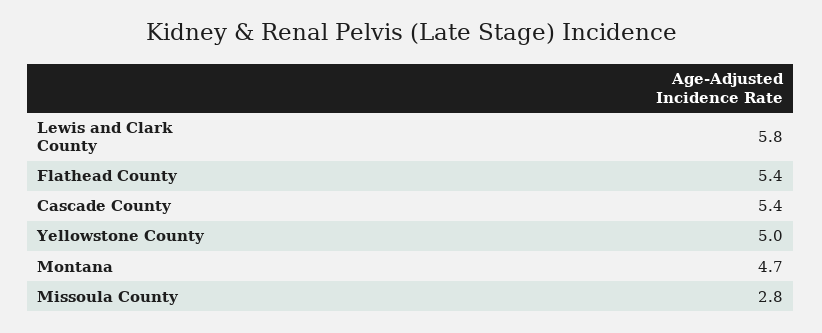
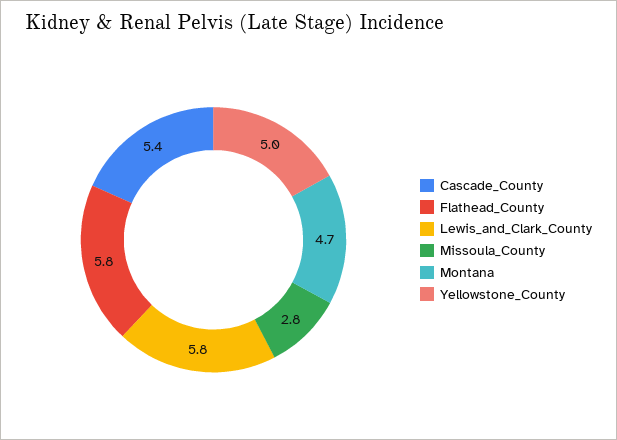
  {
    "Lewis and Clark County": 5.8,
-   "Flathead County": 5.4,
+   "Flathead County": 5.8,
    "Cascade County": 5.4,
    "Yellowstone County": 5,
    "Montana": 4.7,
    "Missoula County": 2.8
  }

